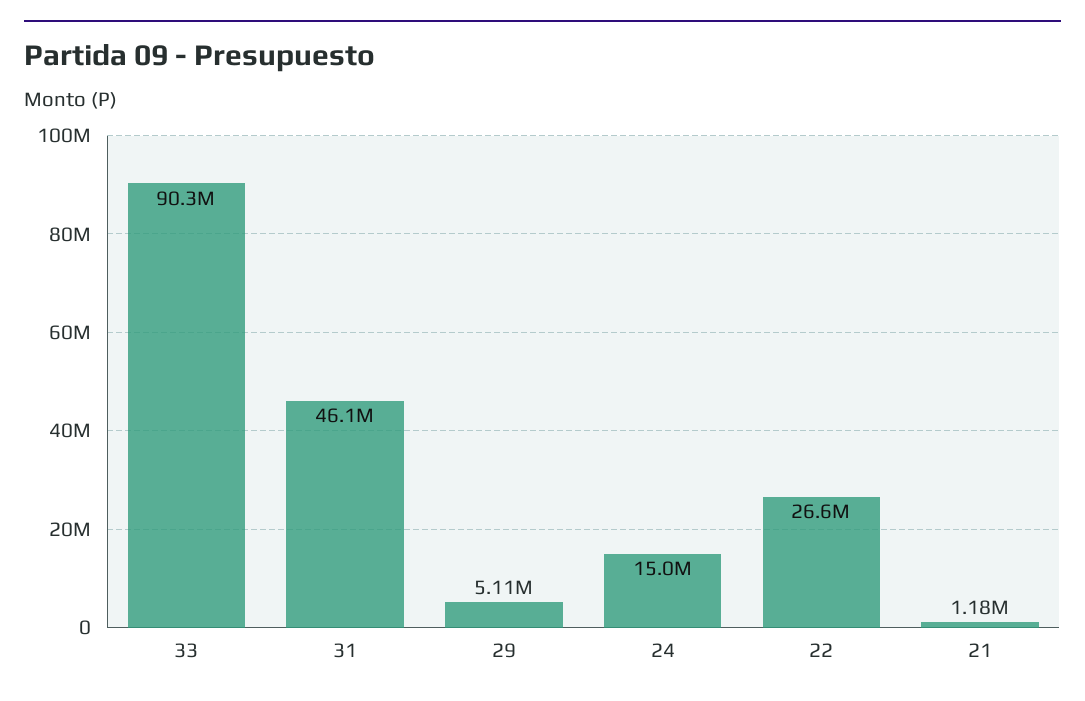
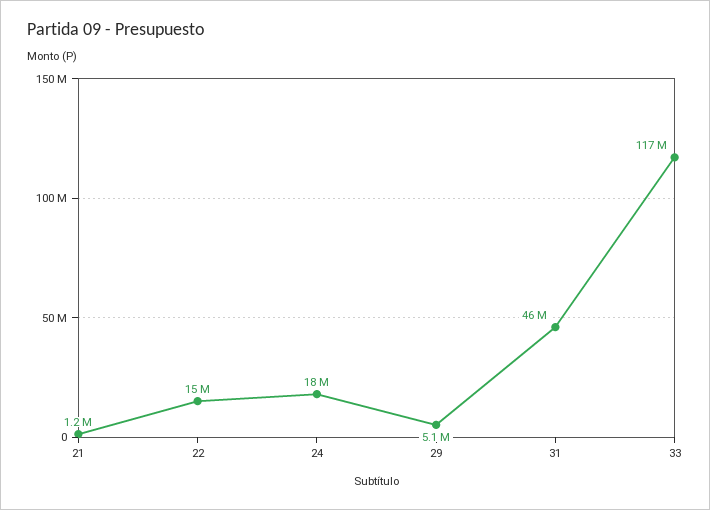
  {
-   "33": 90300000,
+   "33": 117000000,
    "31": 46100000,
    "29": 5110000,
-   "24": 15000000,
+   "24": 18000000,
-   "22": 26600000,
+   "22": 15000000,
    "21": 1180000
  }

